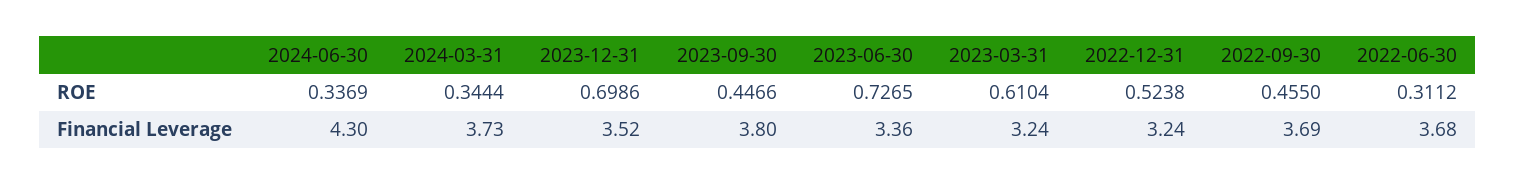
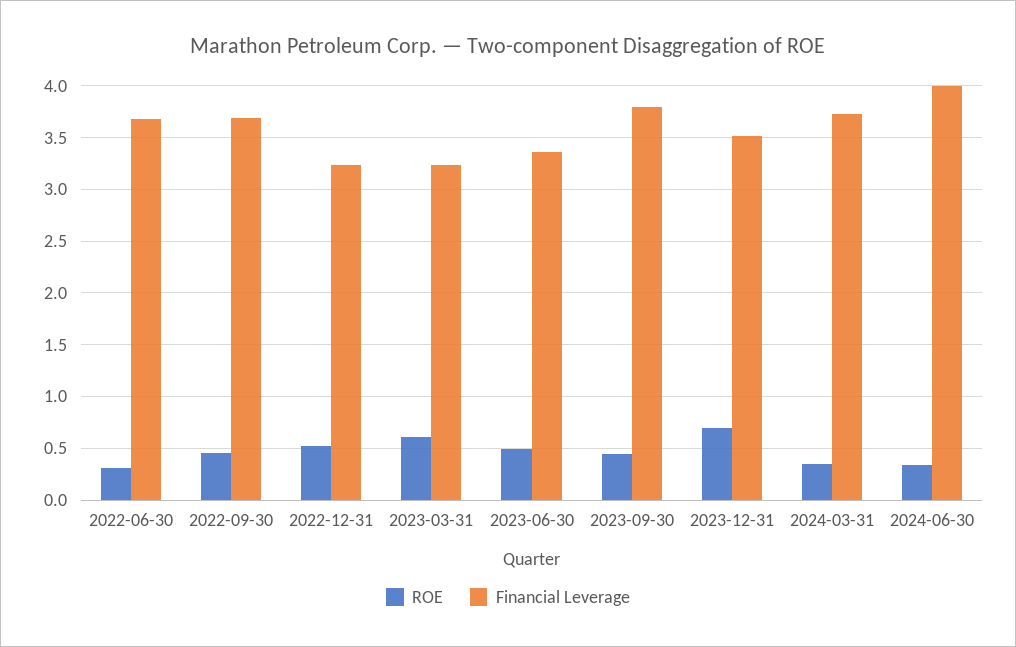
  {
    "ROE": {
      "2024-06-30": 0.3369,
      "2024-03-31": 0.3444,
      "2023-12-31": 0.6986,
      "2023-09-30": 0.4466,
-     "2023-06-30": 0.7265,
+     "2023-06-30": 0.5,
      "2023-03-31": 0.6104,
      "2022-12-31": 0.5238,
      "2022-09-30": 0.455,
      "2022-06-30": 0.3112
    },
    "Financial Leverage": {
-     "2024-06-30": 4.3,
+     "2024-06-30": 4,
      "2024-03-31": 3.73,
      "2023-12-31": 3.52,
      "2023-09-30": 3.8,
      "2023-06-30": 3.36,
      "2023-03-31": 3.24,
      "2022-12-31": 3.24,
      "2022-09-30": 3.69,
      "2022-06-30": 3.68
    }
  }

